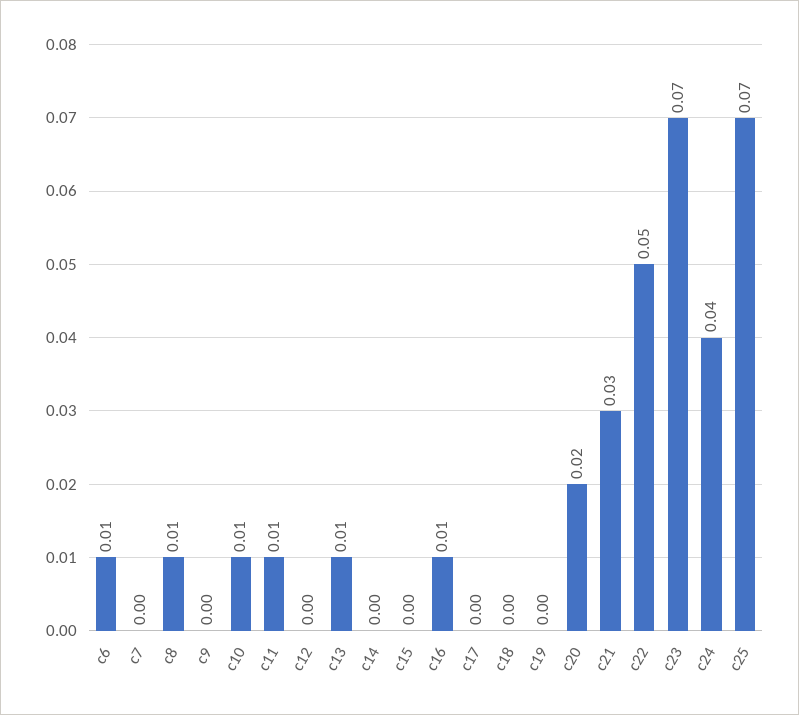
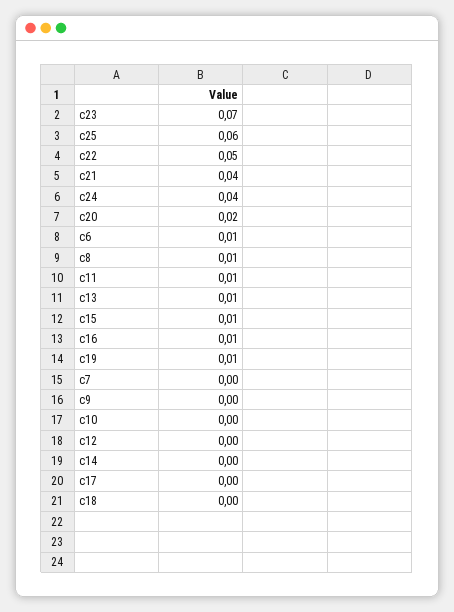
  {
    "c6": 0.01,
    "c7": 0,
    "c8": 0.01,
    "c9": 0,
-   "c10": 0.01,
+   "c10": 0,
    "c11": 0.01,
    "c12": 0,
    "c13": 0.01,
    "c14": 0,
-   "c15": 0,
+   "c15": 0.01,
    "c16": 0.01,
    "c17": 0,
    "c18": 0,
-   "c19": 0,
+   "c19": 0.01,
    "c20": 0.02,
-   "c21": 0.03,
+   "c21": 0.04,
    "c22": 0.05,
    "c23": 0.07,
    "c24": 0.04,
-   "c25": 0.07
+   "c25": 0.06
  }

